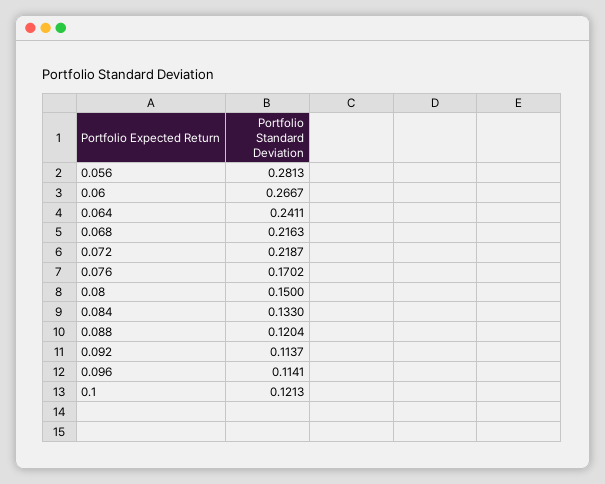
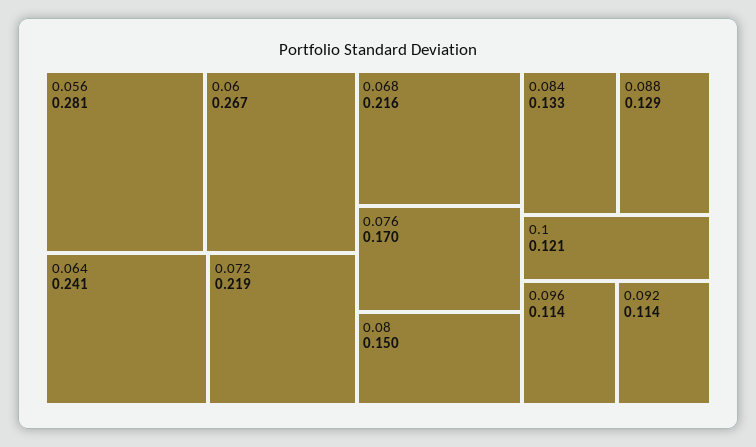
  {
    "0.056": 0.2813,
    "0.06": 0.2667,
    "0.064": 0.2411,
    "0.068": 0.2163,
    "0.072": 0.2187,
    "0.076": 0.1702,
    "0.08": 0.15,
    "0.084": 0.133,
-   "0.088": 0.1204,
+   "0.088": 0.129,
    "0.092": 0.1137,
    "0.096": 0.1141,
    "0.1": 0.1213
  }

